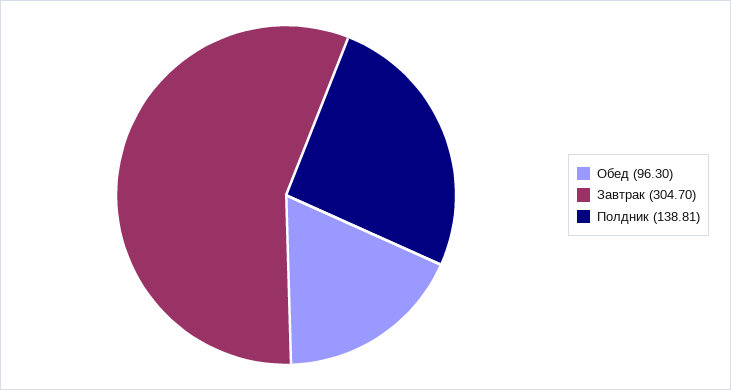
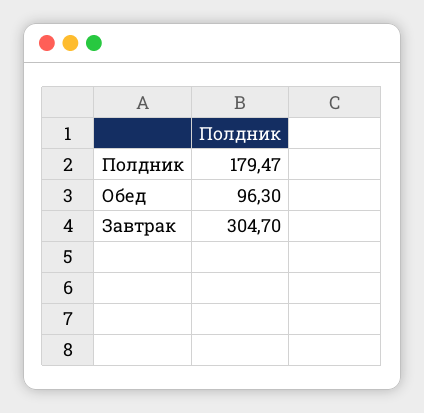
  {
    "Обед": 96.3,
    "Завтрак": 304.7,
-   "Полдник": 138.81
+   "Полдник": 179.47
  }

